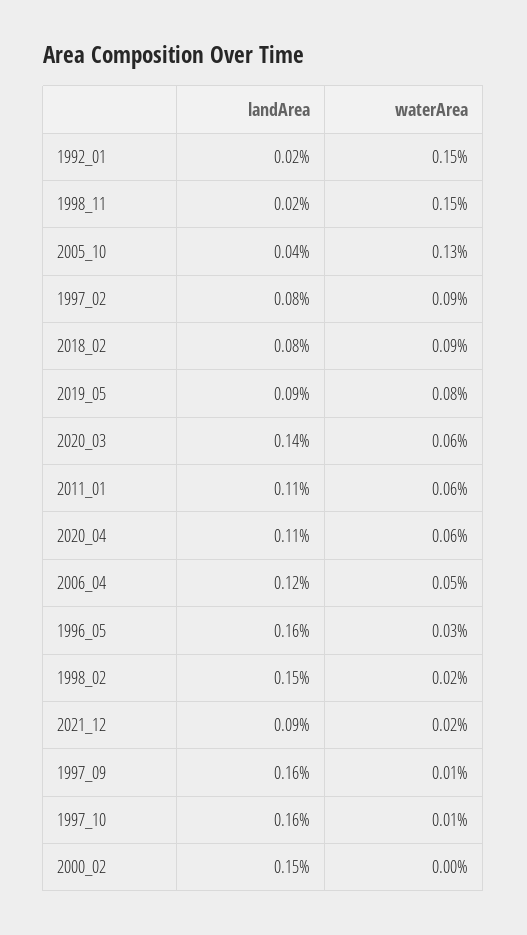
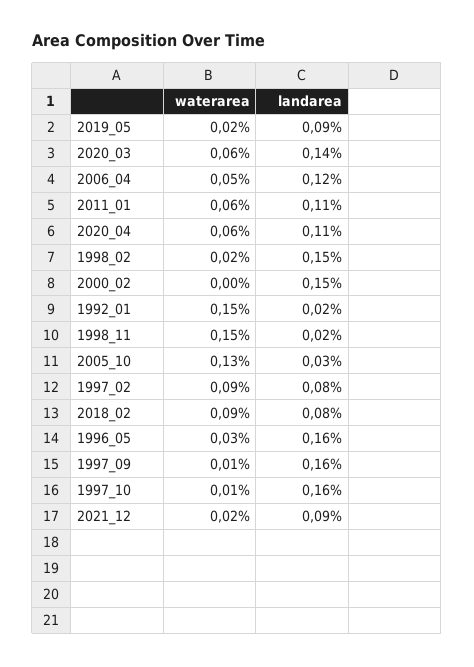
  {
    "landArea": {
      "1992_01": 0.02,
      "1998_11": 0.02,
-     "2005_10": 0.04,
+     "2005_10": 0.03,
      "1997_02": 0.08,
      "2018_02": 0.08,
      "2019_05": 0.09,
      "2020_03": 0.14,
      "2011_01": 0.11,
      "2020_04": 0.11,
      "2006_04": 0.12,
      "1996_05": 0.16,
      "1998_02": 0.15,
      "2021_12": 0.09,
      "1997_09": 0.16,
      "1997_10": 0.16,
      "2000_02": 0.15
    },
    "waterArea": {
      "1992_01": 0.15,
      "1998_11": 0.15,
      "2005_10": 0.13,
      "1997_02": 0.09,
      "2018_02": 0.09,
-     "2019_05": 0.08,
+     "2019_05": 0.02,
      "2020_03": 0.06,
      "2011_01": 0.06,
      "2020_04": 0.06,
      "2006_04": 0.05,
      "1996_05": 0.03,
      "1998_02": 0.02,
      "2021_12": 0.02,
      "1997_09": 0.01,
      "1997_10": 0.01,
      "2000_02": 0
    }
  }

